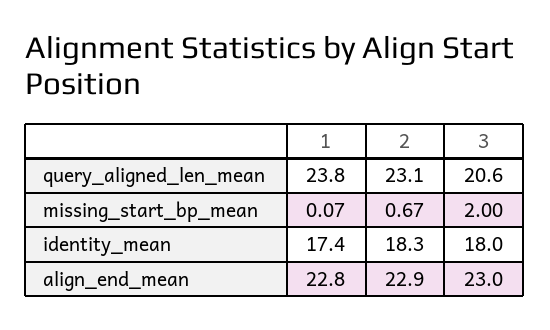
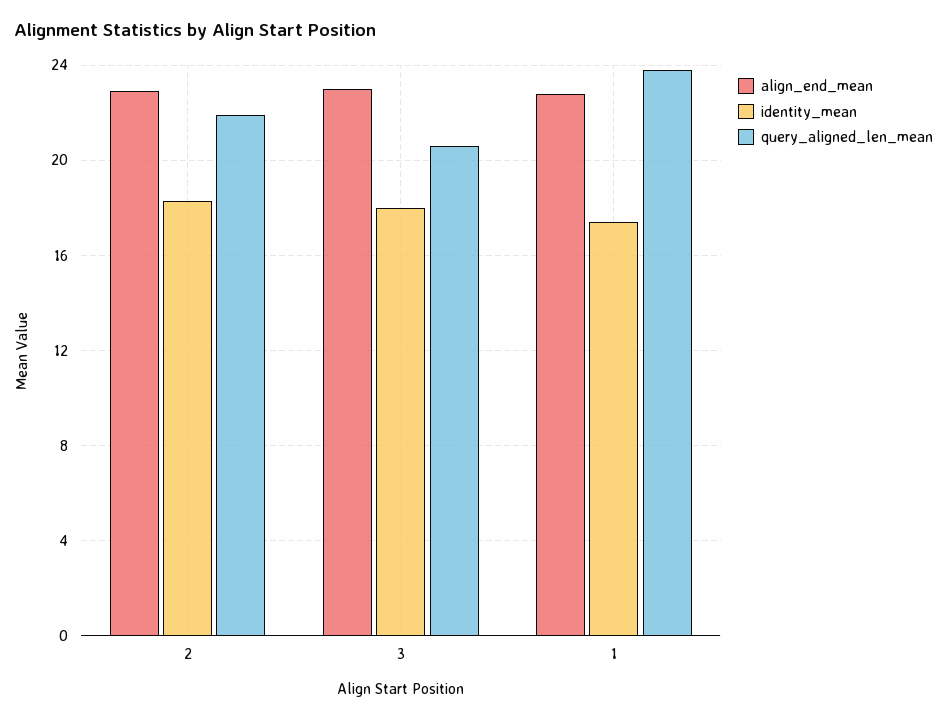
  {
    "query_aligned_len_mean": {
      "1": 23.8,
-     "2": 23.1,
+     "2": 22,
      "3": 20.6
    },
-   "missing_start_bp_mean": {
-     "1": 0.07,
-     "2": 0.67,
-     "3": 2
-   },
    "identity_mean": {
      "1": 17.4,
      "2": 18.3,
      "3": 18
    },
    "align_end_mean": {
      "1": 22.8,
      "2": 22.9,
      "3": 23
    }
  }

